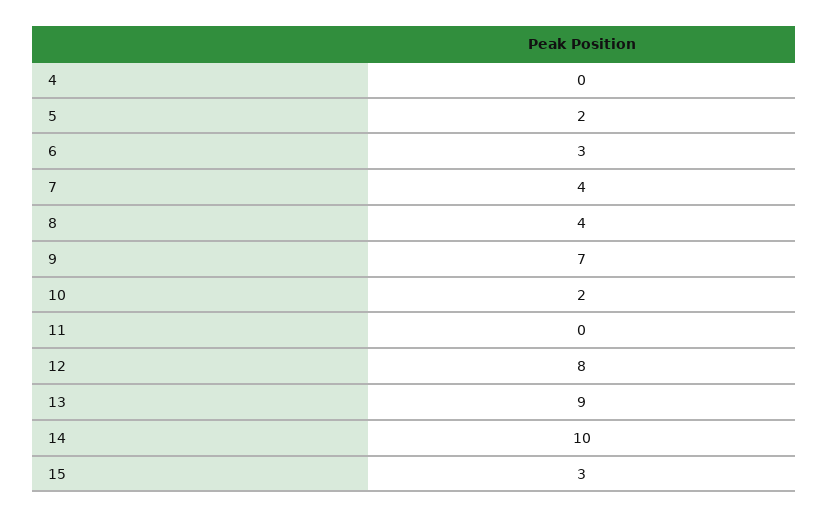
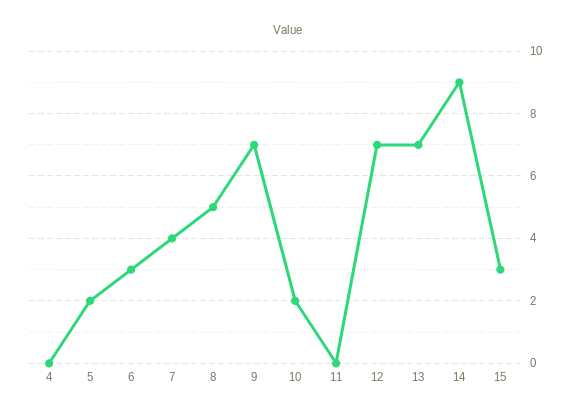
  {
    "4": 0,
    "5": 2,
    "6": 3,
    "7": 4,
-   "8": 4,
+   "8": 5,
    "9": 7,
    "10": 2,
    "11": 0,
-   "12": 8,
+   "12": 7,
-   "13": 9,
+   "13": 7,
-   "14": 10,
+   "14": 9,
    "15": 3
  }

